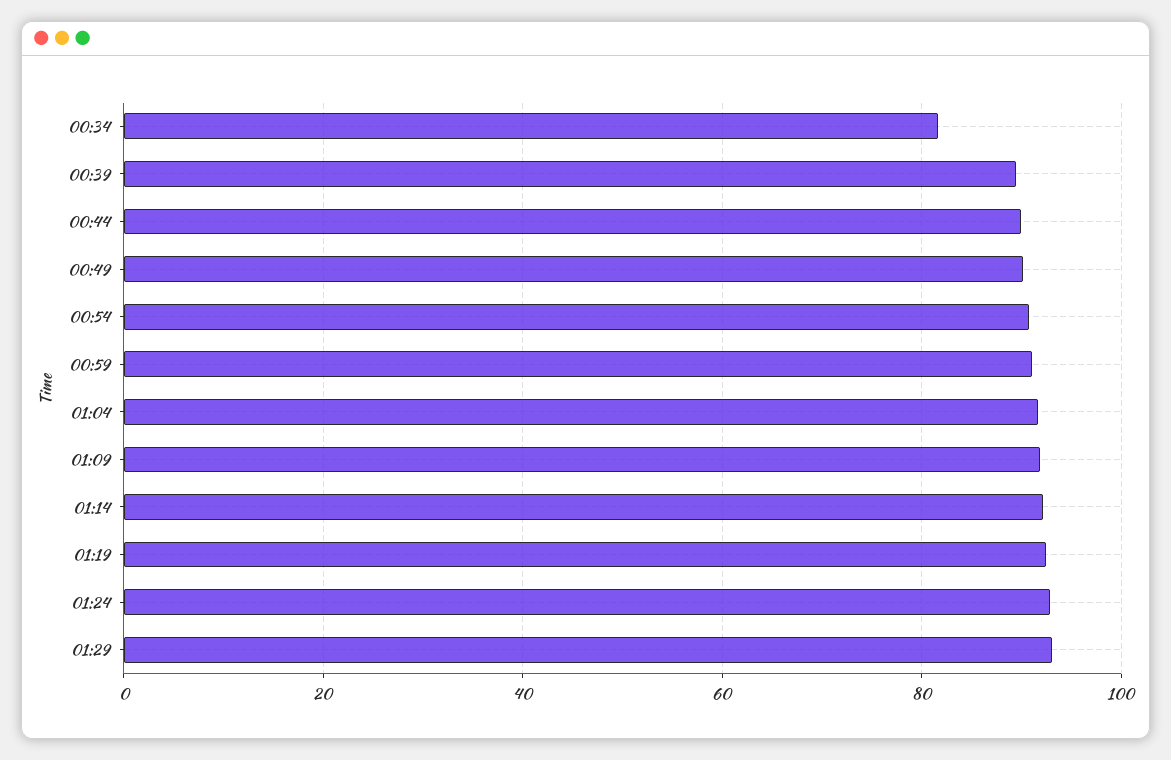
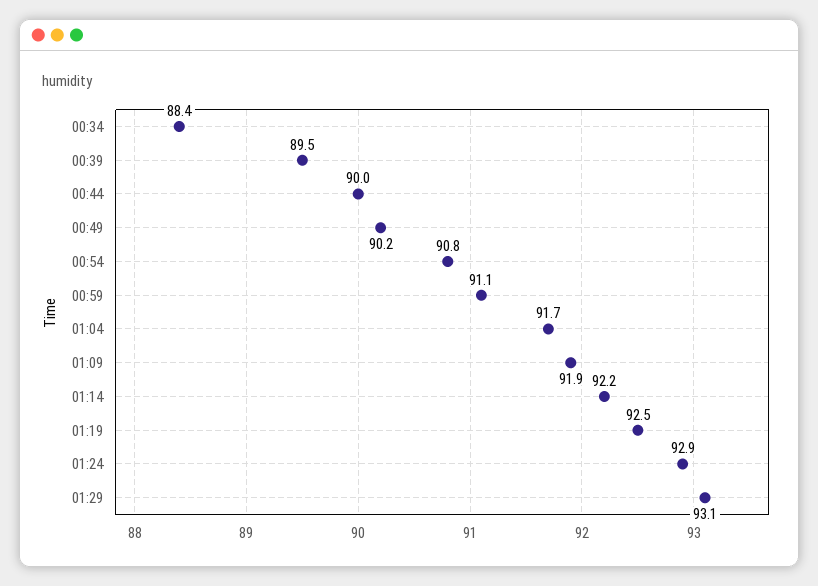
  {
-   "00:34": 82,
+   "00:34": 88.4,
    "00:39": 89.5,
    "00:44": 90,
    "00:49": 90.2,
    "00:54": 90.8,
    "00:59": 91.1,
    "01:04": 91.7,
    "01:09": 91.9,
    "01:14": 92.2,
    "01:19": 92.5,
    "01:24": 92.9,
    "01:29": 93.1
  }

